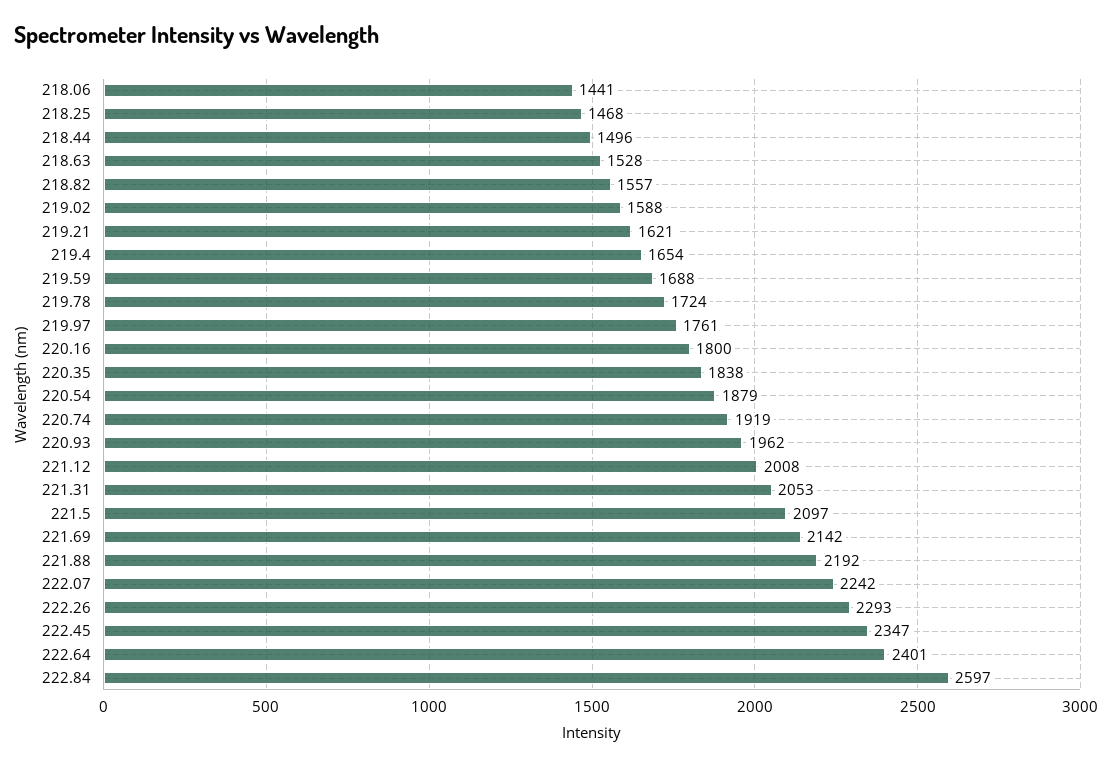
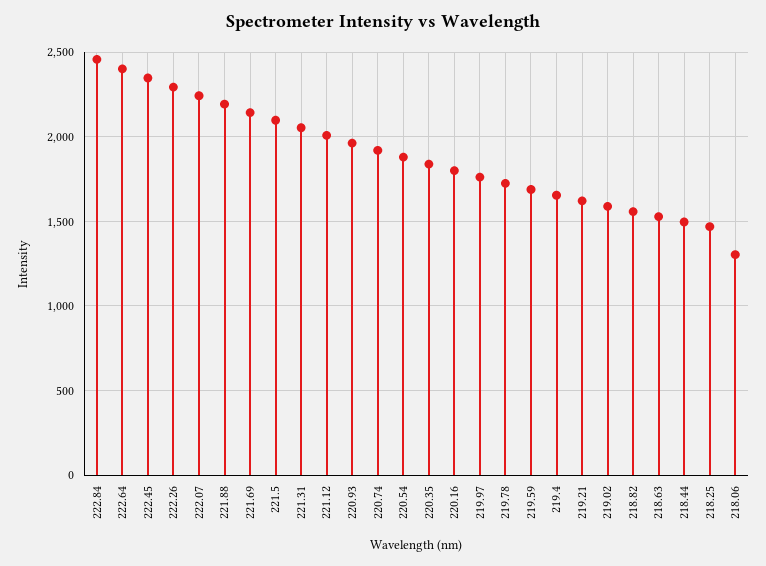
  {
-   "218.06": 1441,
+   "218.06": 1300,
    "218.25": 1468,
    "218.44": 1496,
    "218.63": 1528,
    "218.82": 1557,
    "219.02": 1588,
    "219.21": 1621,
    "219.4": 1654,
    "219.59": 1688,
    "219.78": 1724,
    "219.97": 1761,
    "220.16": 1800,
    "220.35": 1838,
    "220.54": 1879,
    "220.74": 1919,
    "220.93": 1962,
    "221.12": 2008,
    "221.31": 2053,
    "221.5": 2097,
    "221.69": 2142,
    "221.88": 2192,
    "222.07": 2242,
    "222.26": 2293,
    "222.45": 2347,
    "222.64": 2401,
-   "222.84": 2597
+   "222.84": 2450
  }

